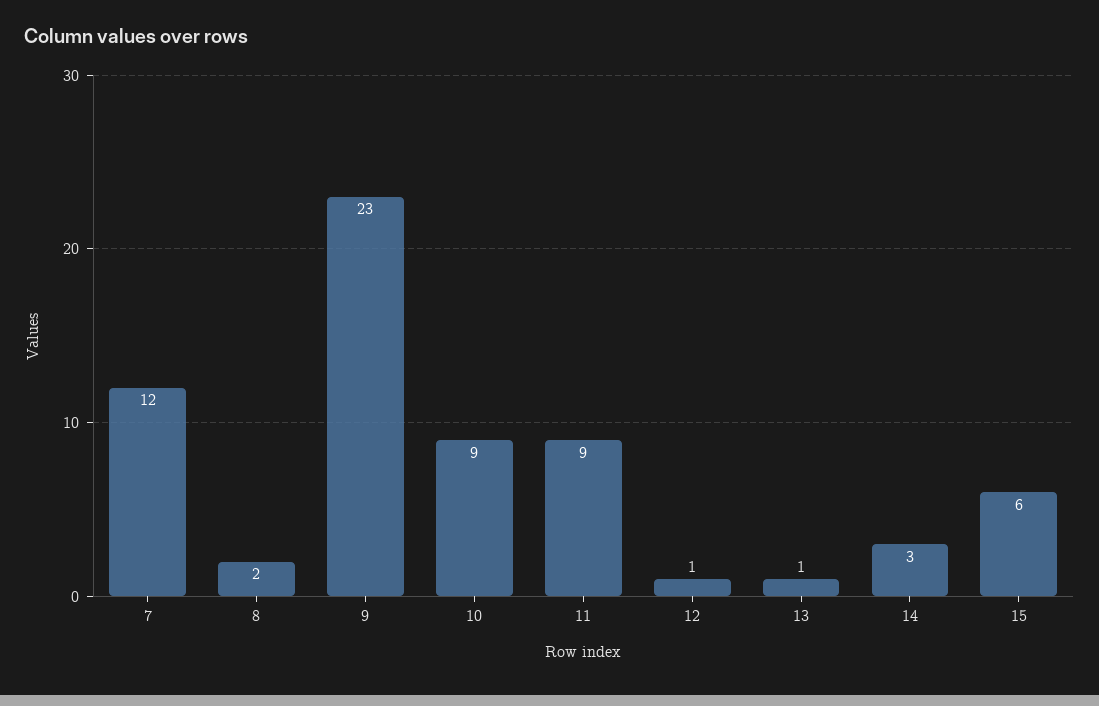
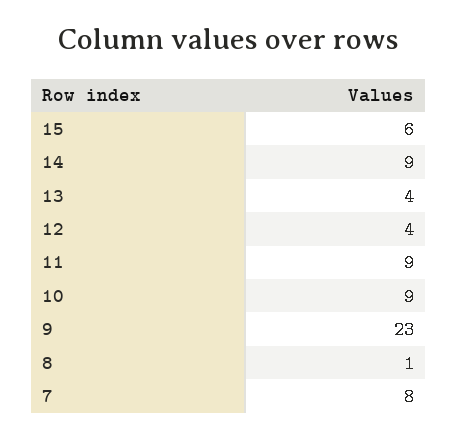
  {
-   "7": 12,
+   "7": 8,
-   "8": 2,
+   "8": 1,
    "9": 23,
    "10": 9,
    "11": 9,
-   "12": 1,
+   "12": 4,
-   "13": 1,
+   "13": 4,
-   "14": 3,
+   "14": 9,
    "15": 6
  }

